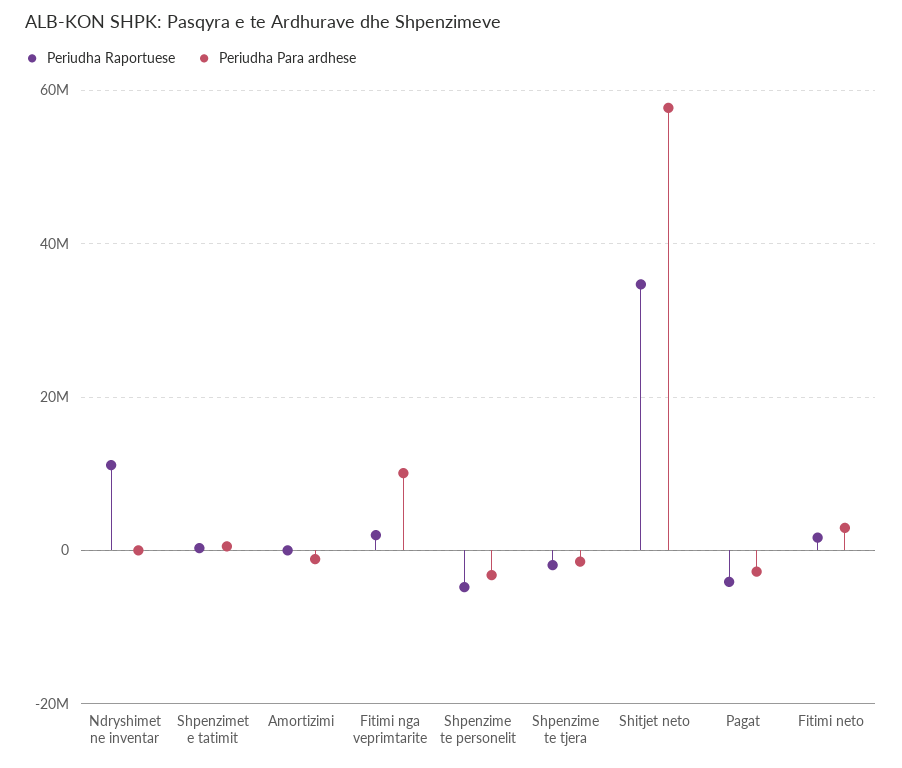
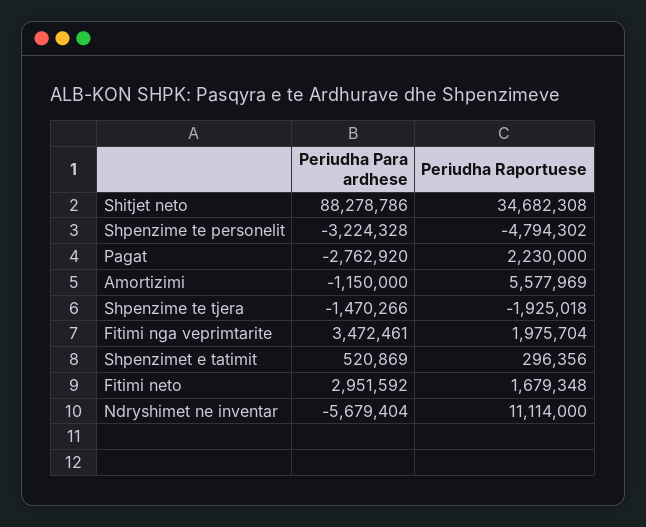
  {
    "Periudha Raportuese": {
      "Ndryshimet ne inventar": 11114000,
      "Shpenzimet e tatimit": 296356,
-     "Amortizimi": 0,
+     "Amortizimi": 5577969,
      "Fitimi nga veprimtarite": 1975704,
      "Shpenzime te personelit": -4794302,
      "Shpenzime te tjera": -1925018,
      "Shitjet neto": 34682308,
-     "Pagat": -4000000,
+     "Pagat": 2230000,
      "Fitimi neto": 1679348
    },
    "Periudha Para ardhese": {
-     "Ndryshimet ne inventar": 0,
+     "Ndryshimet ne inventar": -5679404,
      "Shpenzimet e tatimit": 520869,
      "Amortizimi": -1150000,
-     "Fitimi nga veprimtarite": 10000000,
+     "Fitimi nga veprimtarite": 3472461,
      "Shpenzime te personelit": -3224328,
      "Shpenzime te tjera": -1470266,
-     "Shitjet neto": 58000000,
+     "Shitjet neto": 88278786,
      "Pagat": -2762920,
      "Fitimi neto": 2951592
    }
  }

